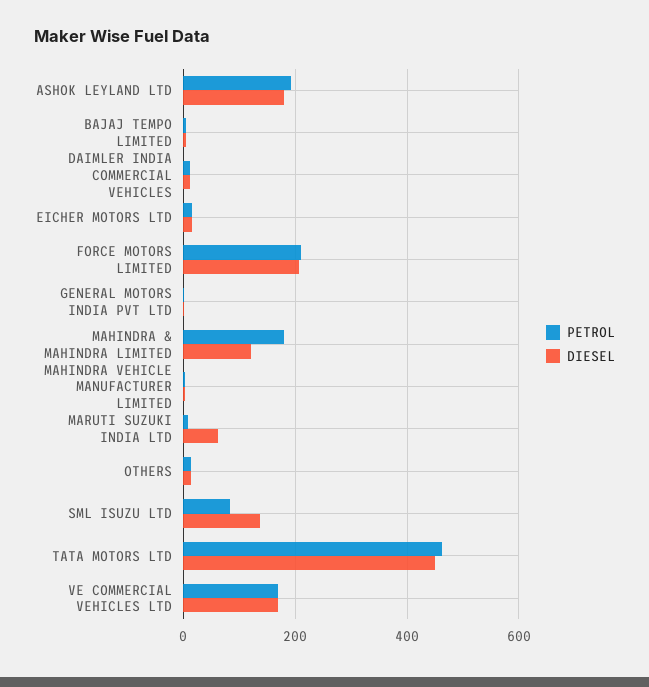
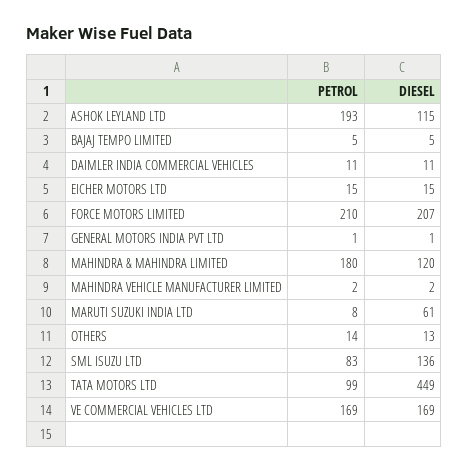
  {
    "PETROL": {
      "ASHOK LEYLAND LTD": 193,
      "BAJAJ TEMPO LIMITED": 5,
      "DAIMLER INDIA COMMERCIAL VEHICLES": 11,
      "EICHER MOTORS LTD": 15,
      "FORCE MOTORS LIMITED": 210,
      "GENERAL MOTORS INDIA PVT LTD": 1,
      "MAHINDRA & MAHINDRA LIMITED": 180,
      "MAHINDRA VEHICLE MANUFACTURER LIMITED": 2,
      "MARUTI SUZUKI INDIA LTD": 8,
      "OTHERS": 14,
      "SML ISUZU LTD": 83,
-     "TATA MOTORS LTD": 460,
+     "TATA MOTORS LTD": 99,
      "VE COMMERCIAL VEHICLES LTD": 169
    },
    "DIESEL": {
-     "ASHOK LEYLAND LTD": 180,
+     "ASHOK LEYLAND LTD": 115,
      "BAJAJ TEMPO LIMITED": 5,
      "DAIMLER INDIA COMMERCIAL VEHICLES": 11,
      "EICHER MOTORS LTD": 15,
      "FORCE MOTORS LIMITED": 207,
      "GENERAL MOTORS INDIA PVT LTD": 1,
      "MAHINDRA & MAHINDRA LIMITED": 120,
      "MAHINDRA VEHICLE MANUFACTURER LIMITED": 2,
      "MARUTI SUZUKI INDIA LTD": 61,
      "OTHERS": 13,
      "SML ISUZU LTD": 136,
      "TATA MOTORS LTD": 449,
      "VE COMMERCIAL VEHICLES LTD": 169
    }
  }

